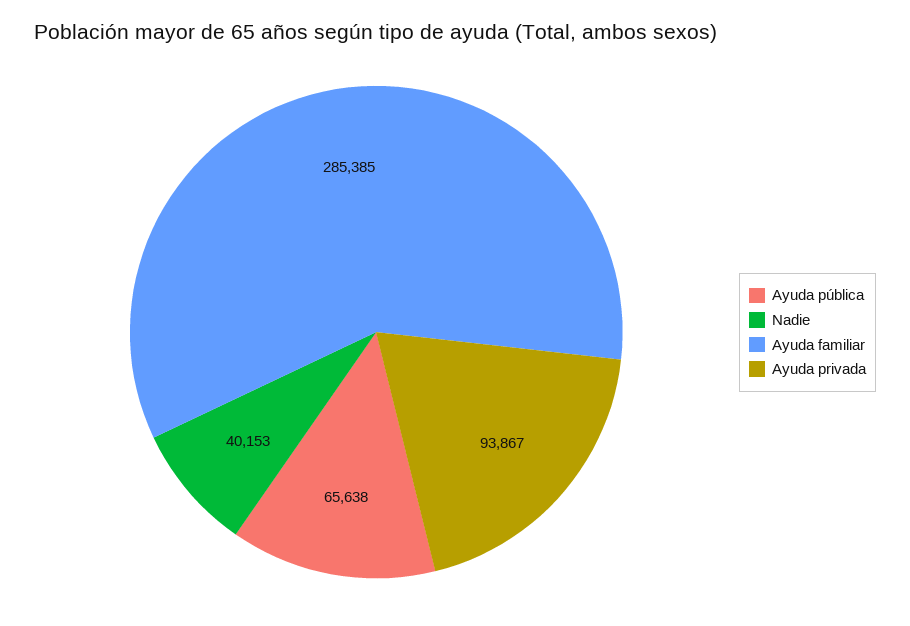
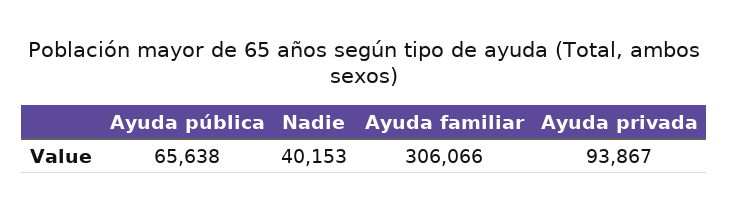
  {
    "Ayuda pública": 65638,
    "Nadie": 40153,
-   "Ayuda familiar": 285385,
+   "Ayuda familiar": 306066,
    "Ayuda privada": 93867
  }

